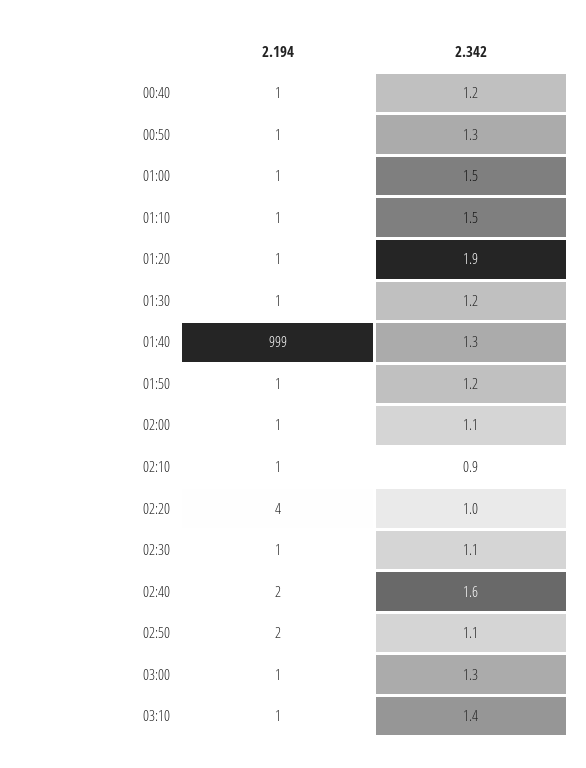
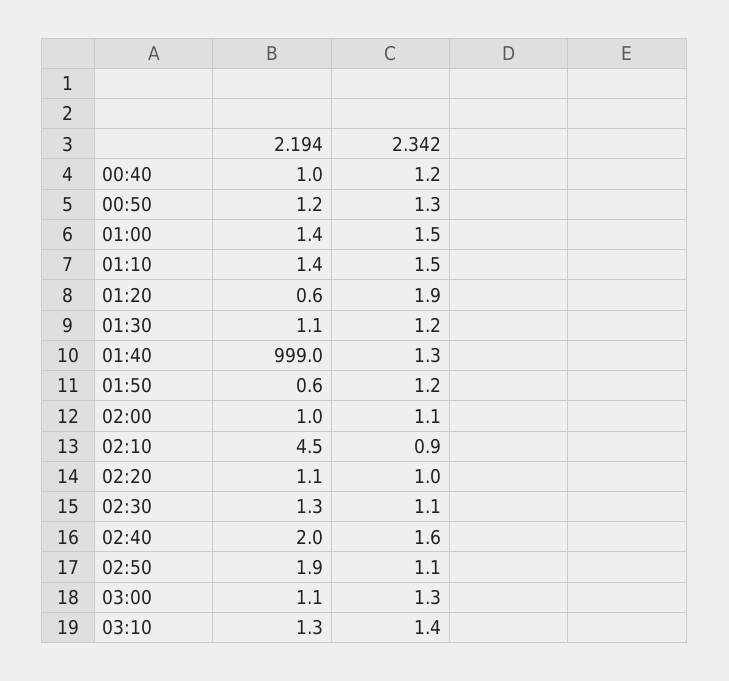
  {
    "2.194": {
      "00:40": 1,
      "00:50": 1.2,
      "01:00": 1.4,
      "01:10": 1.4,
      "01:20": 0.6,
      "01:30": 1.1,
      "01:40": 999,
      "01:50": 0.6,
      "02:00": 1,
-     "02:10": 1,
+     "02:10": 4.5,
-     "02:20": 4,
+     "02:20": 1.1,
      "02:30": 1.3,
      "02:40": 2,
      "02:50": 1.9,
      "03:00": 1.1,
      "03:10": 1.3
    },
    "2.342": {
      "00:40": 1.2,
      "00:50": 1.3,
      "01:00": 1.5,
      "01:10": 1.5,
      "01:20": 1.9,
      "01:30": 1.2,
      "01:40": 1.3,
      "01:50": 1.2,
      "02:00": 1.1,
      "02:10": 0.9,
      "02:20": 1,
      "02:30": 1.1,
      "02:40": 1.6,
      "02:50": 1.1,
      "03:00": 1.3,
      "03:10": 1.4
    }
  }

